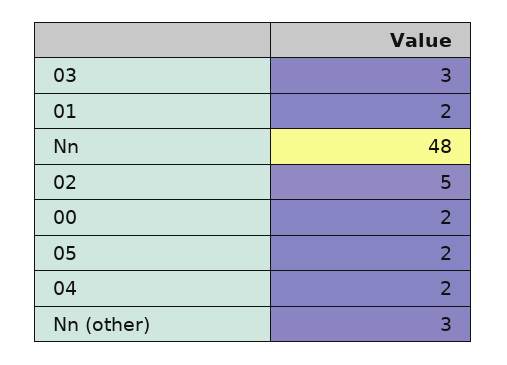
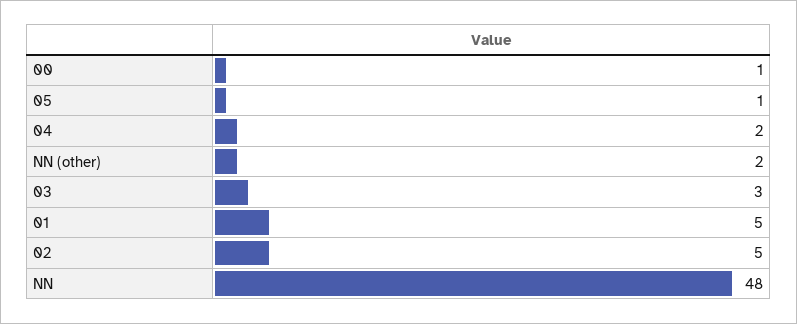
  {
    "03": 3,
-   "01": 2,
+   "01": 5,
    "Nn": 48,
    "02": 5,
-   "00": 2,
+   "00": 1,
-   "05": 2,
+   "05": 1,
    "04": 2,
-   "Nn (other)": 3
+   "Nn (other)": 2
  }

